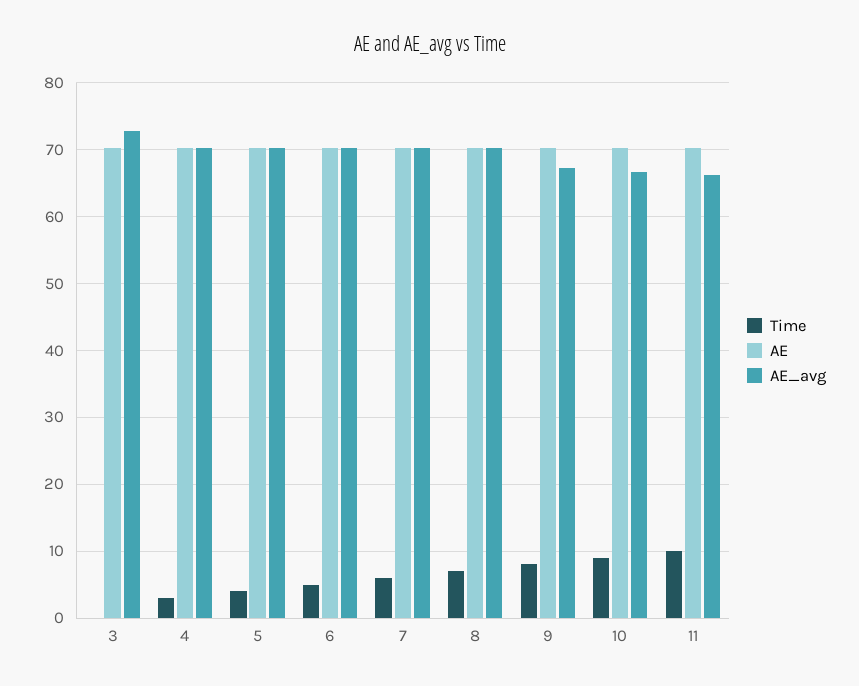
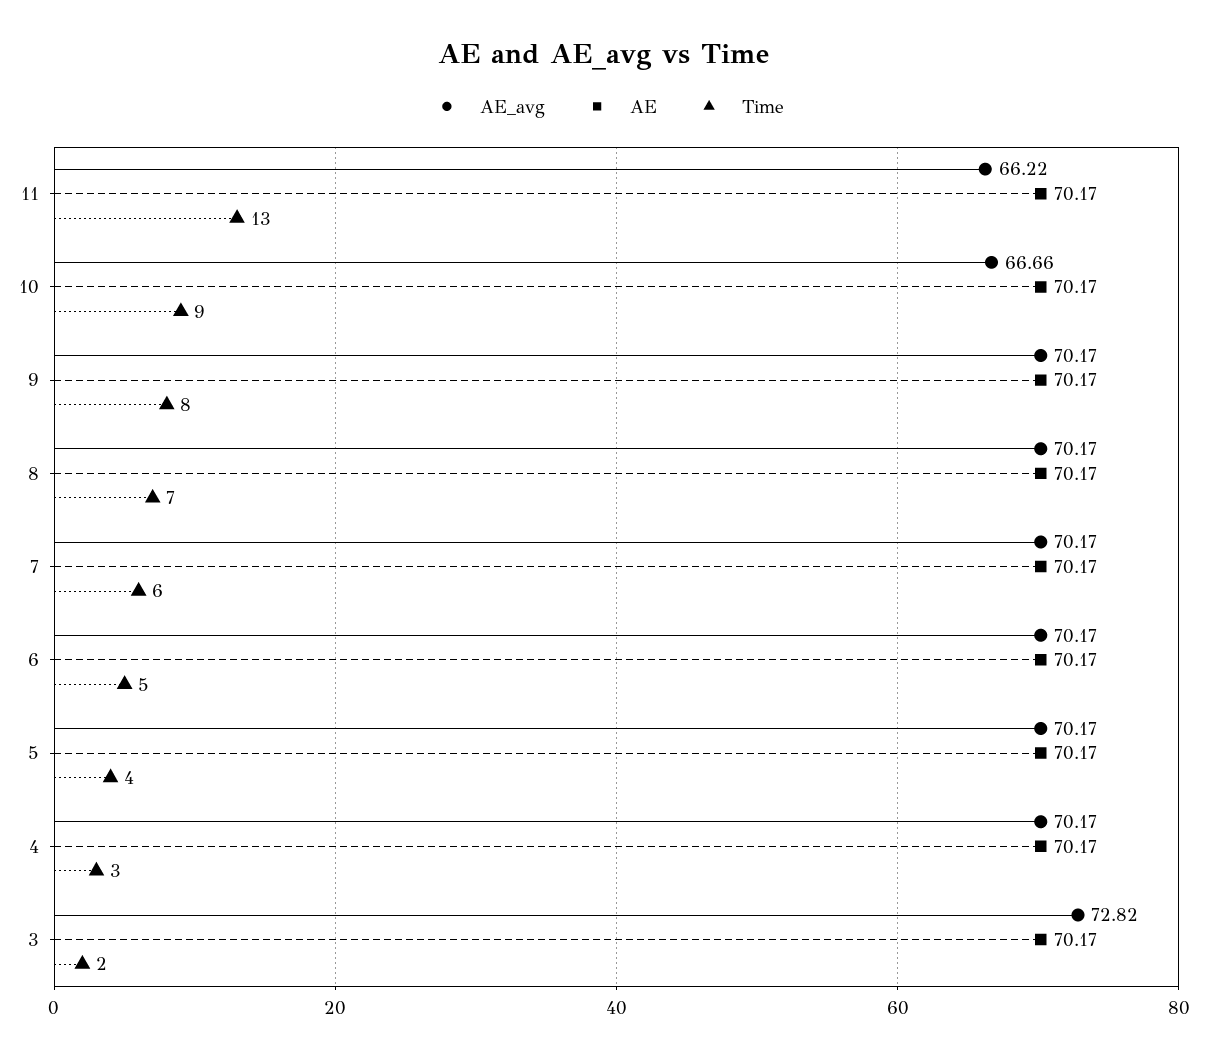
  {
    "Time": {
-     "3": 0,
+     "3": 2,
      "4": 3,
      "5": 4,
      "6": 5,
      "7": 6,
      "8": 7,
      "9": 8,
      "10": 9,
-     "11": 10
+     "11": 13
    },
    "AE": {
      "3": 70.17,
      "4": 70.17,
      "5": 70.17,
      "6": 70.17,
      "7": 70.17,
      "8": 70.17,
      "9": 70.17,
      "10": 70.17,
      "11": 70.17
    },
    "AE_avg": {
      "3": 72.82,
      "4": 70.17,
      "5": 70.17,
      "6": 70.17,
      "7": 70.17,
      "8": 70.17,
-     "9": 67,
+     "9": 70.17,
      "10": 66.66,
      "11": 66.22
    }
  }

